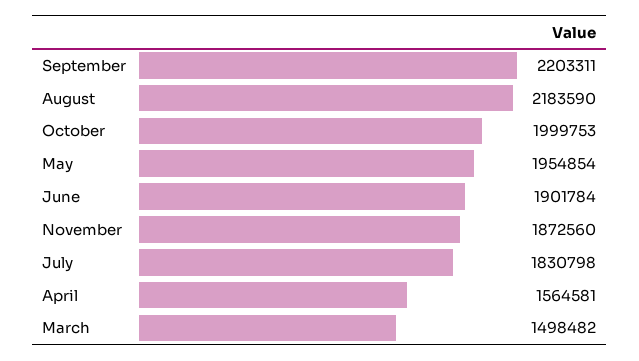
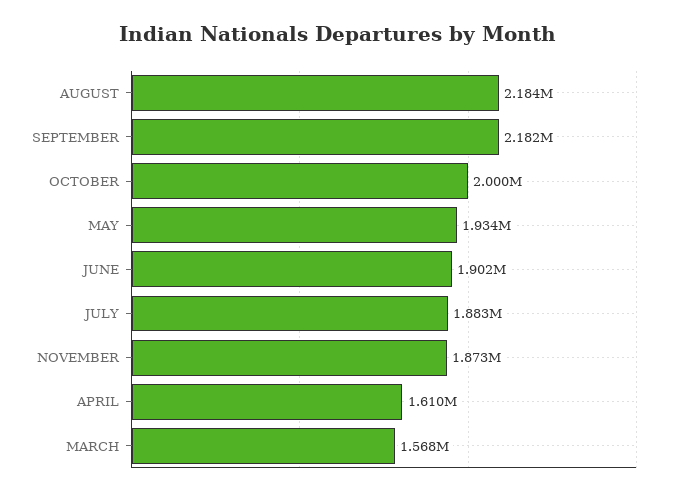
  {
-   "September": 2203311,
+   "September": 2182000,
    "August": 2183590,
    "October": 1999753,
-   "May": 1954854,
+   "May": 1934000,
    "June": 1901784,
    "November": 1872560,
-   "July": 1830798,
+   "July": 1883000,
-   "April": 1564581,
+   "April": 1610000,
-   "March": 1498482
+   "March": 1568000
  }

